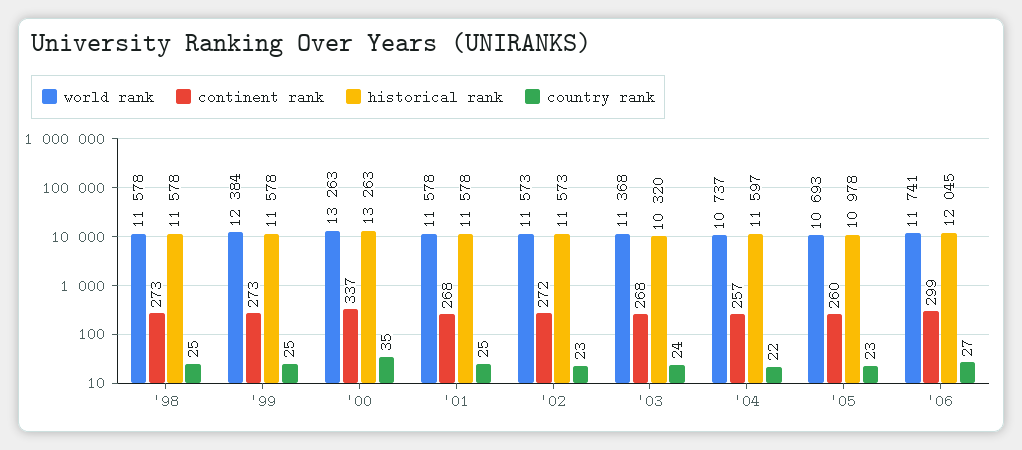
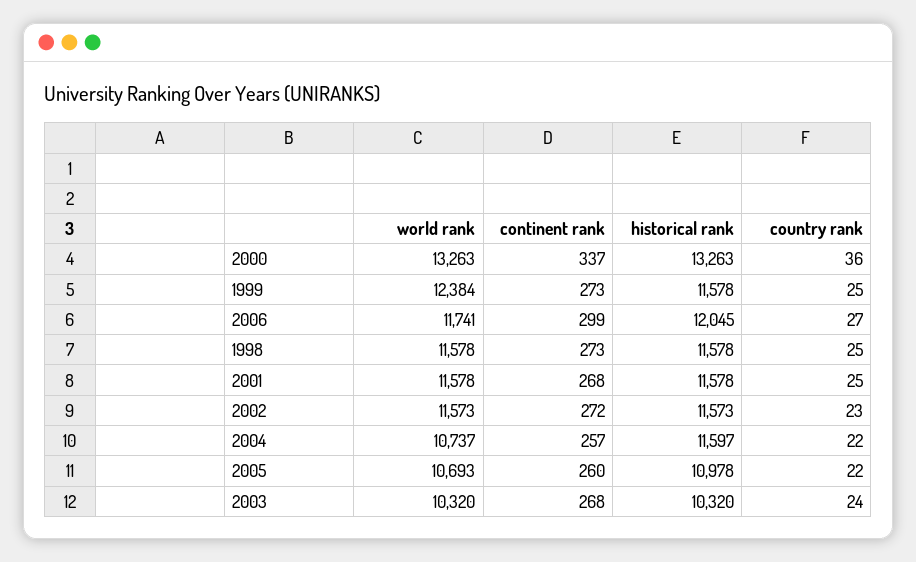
  {
    "world rank": {
      "'98": 11578,
      "'99": 12384,
      "'00": 13263,
      "'01": 11578,
      "'02": 11573,
-     "'03": 11368,
+     "'03": 10320,
      "'04": 10737,
      "'05": 10693,
      "'06": 11741
    },
    "continent rank": {
      "'98": 273,
      "'99": 273,
      "'00": 337,
      "'01": 268,
      "'02": 272,
      "'03": 268,
      "'04": 257,
      "'05": 260,
      "'06": 299
    },
    "historical rank": {
      "'98": 11578,
      "'99": 11578,
      "'00": 13263,
      "'01": 11578,
      "'02": 11573,
      "'03": 10320,
      "'04": 11597,
      "'05": 10978,
      "'06": 12045
    },
    "country rank": {
      "'98": 25,
      "'99": 25,
-     "'00": 35,
+     "'00": 36,
      "'01": 25,
      "'02": 23,
      "'03": 24,
      "'04": 22,
-     "'05": 23,
+     "'05": 22,
      "'06": 27
    }
  }

